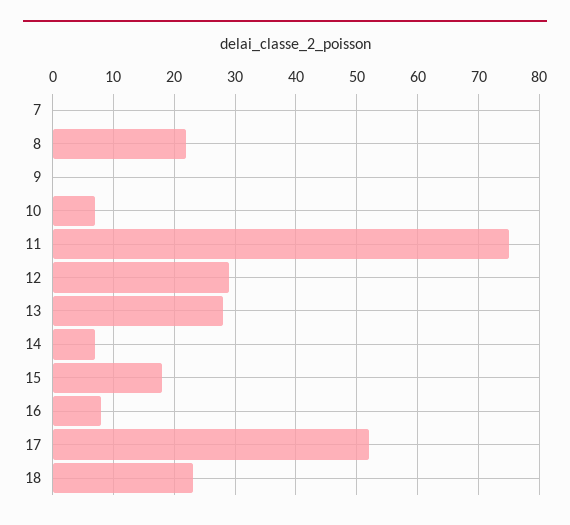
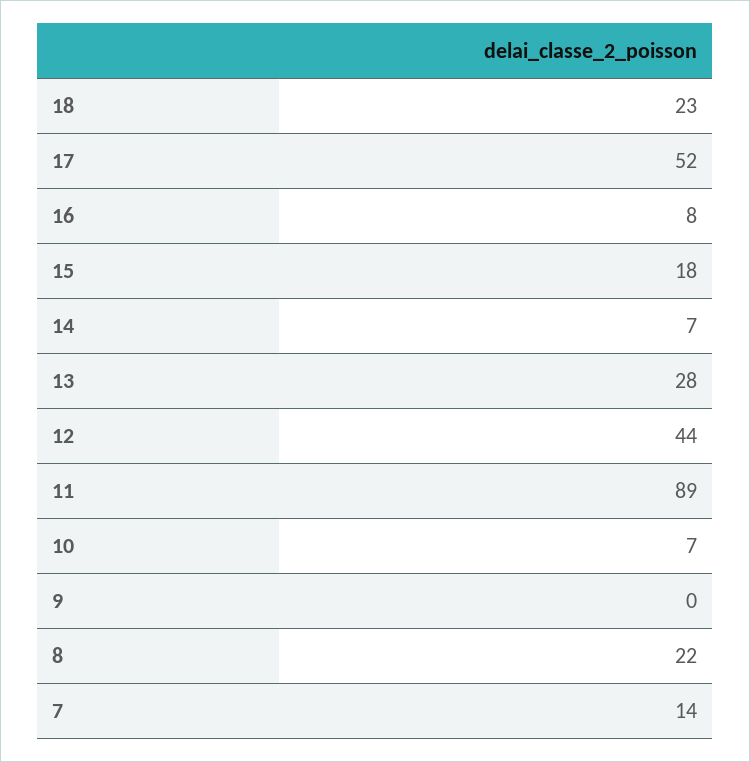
  {
-   "7": 0,
+   "7": 14,
    "8": 22,
    "9": 0,
    "10": 7,
-   "11": 75,
+   "11": 89,
-   "12": 29,
+   "12": 44,
    "13": 28,
    "14": 7,
    "15": 18,
    "16": 8,
    "17": 52,
    "18": 23
  }

